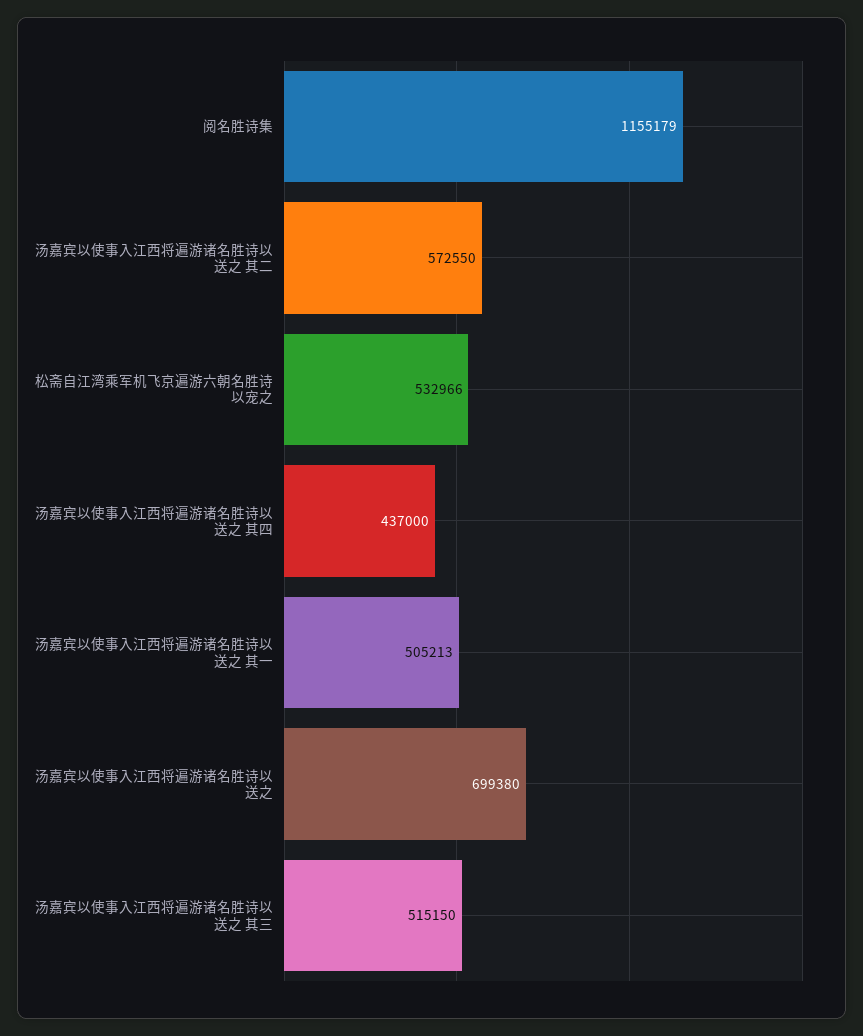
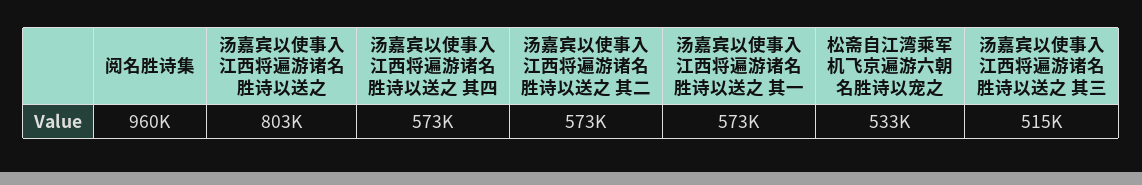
  {
-   "阅名胜诗集": 1155179,
+   "阅名胜诗集": 960000,
    "汤嘉宾以使事入江西将遍游诸名胜诗以送之 其二": 572550,
    "松斋自江湾乘军机飞京遍游六朝名胜诗以宠之": 532966,
-   "汤嘉宾以使事入江西将遍游诸名胜诗以送之 其四": 437000,
+   "汤嘉宾以使事入江西将遍游诸名胜诗以送之 其四": 573000,
-   "汤嘉宾以使事入江西将遍游诸名胜诗以送之 其一": 505213,
+   "汤嘉宾以使事入江西将遍游诸名胜诗以送之 其一": 573000,
-   "汤嘉宾以使事入江西将遍游诸名胜诗以送之": 699380,
+   "汤嘉宾以使事入江西将遍游诸名胜诗以送之": 803000,
    "汤嘉宾以使事入江西将遍游诸名胜诗以送之 其三": 515150
  }

